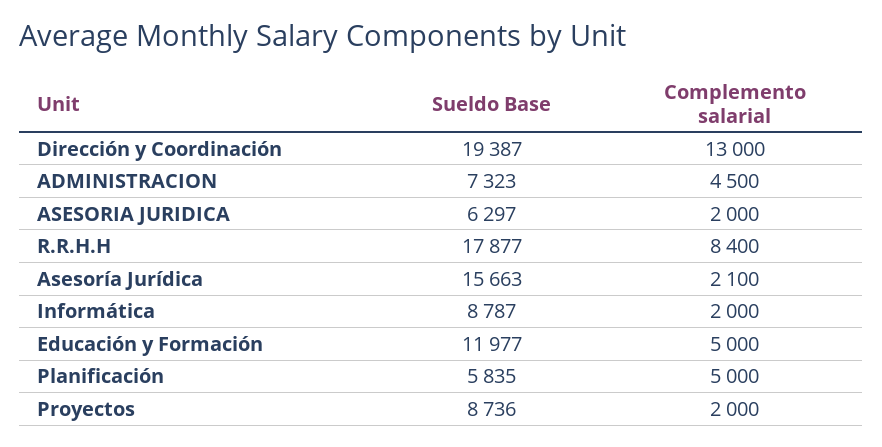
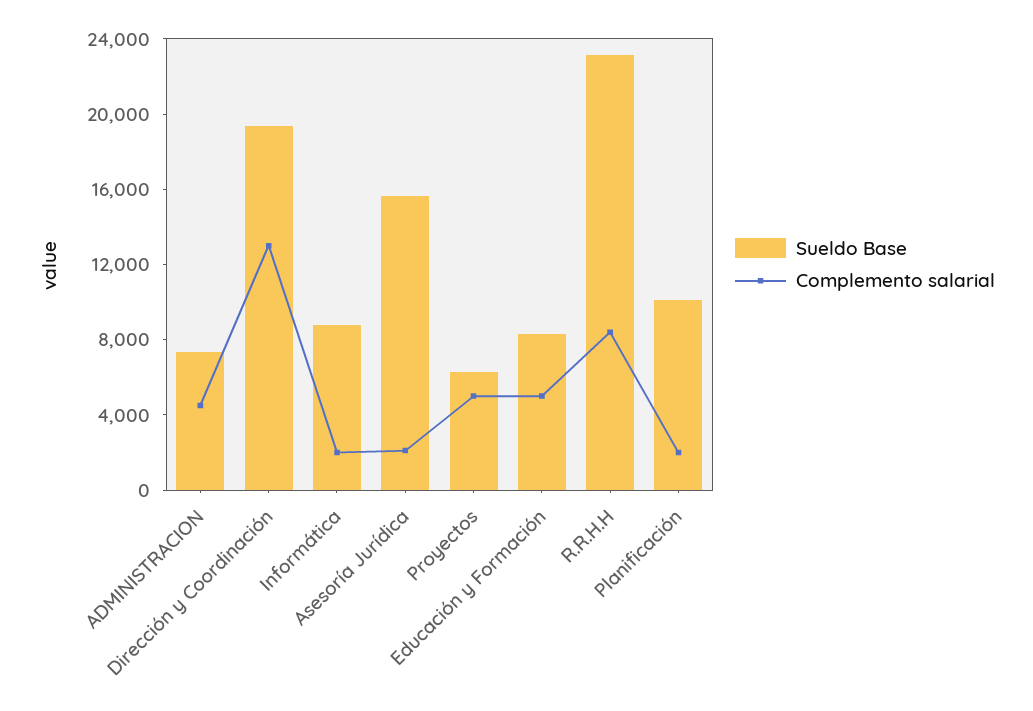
  {
    "Sueldo Base": {
      "Dirección y Coordinación": 19387,
      "ADMINISTRACION": 7323,
-     "ASESORIA JURIDICA": 6297,
-     "R.R.H.H": 17877,
+     "R.R.H.H": 23000,
      "Asesoría Jurídica": 15663,
      "Informática": 8787,
-     "Educación y Formación": 11977,
+     "Educación y Formación": 8000,
-     "Planificación": 5835,
+     "Planificación": 10000,
-     "Proyectos": 8736
+     "Proyectos": 6000
    },
    "Complemento salarial": {
      "Dirección y Coordinación": 13000,
      "ADMINISTRACION": 4500,
-     "ASESORIA JURIDICA": 2000,
      "R.R.H.H": 8400,
      "Asesoría Jurídica": 2100,
      "Informática": 2000,
      "Educación y Formación": 5000,
-     "Planificación": 5000,
+     "Planificación": 2000,
-     "Proyectos": 2000
+     "Proyectos": 5000
    }
  }

